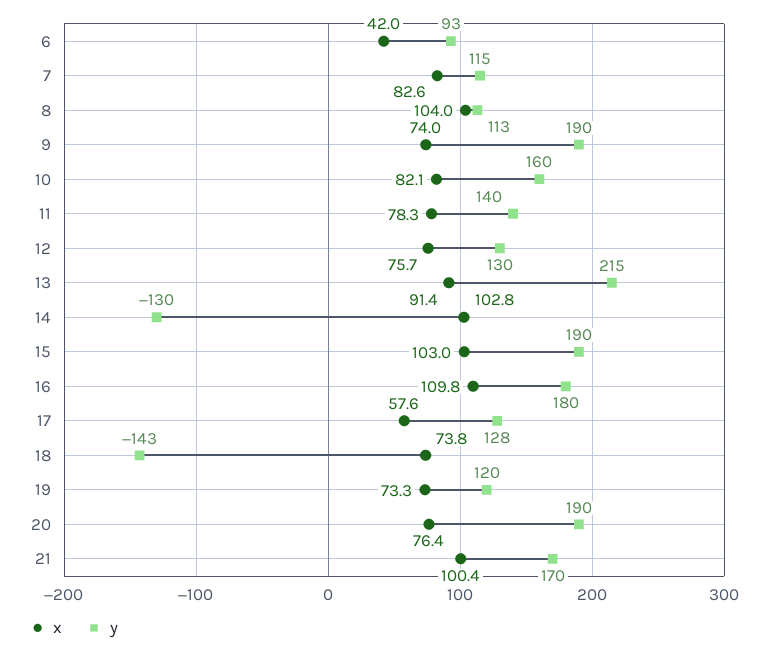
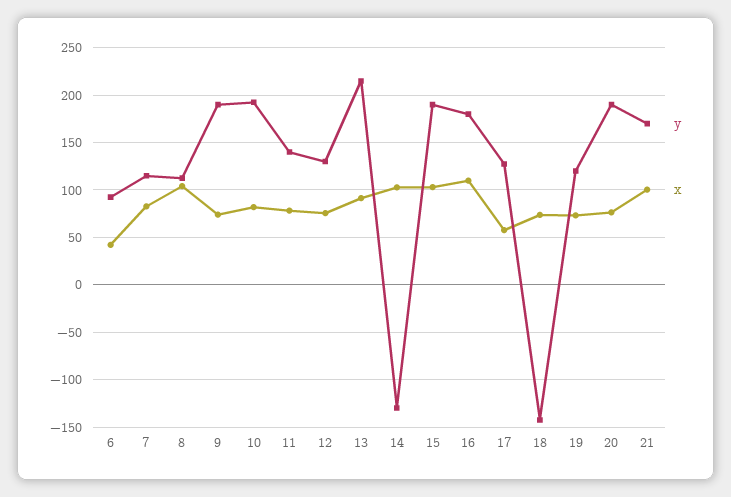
  {
    "x": {
      "6": 42,
      "7": 82.6,
      "8": 104,
      "9": 74,
      "10": 82.1,
      "11": 78.3,
      "12": 75.7,
      "13": 91.4,
      "14": 102.8,
      "15": 103,
      "16": 109.8,
      "17": 57.6,
      "18": 73.8,
      "19": 73.3,
      "20": 76.4,
      "21": 100.4
    },
    "y": {
      "6": 93,
      "7": 115,
      "8": 113,
      "9": 190,
-     "10": 160,
+     "10": 190,
      "11": 140,
      "12": 130,
      "13": 215,
      "14": -130,
      "15": 190,
      "16": 180,
      "17": 128,
      "18": -143,
      "19": 120,
      "20": 190,
      "21": 170
    }
  }

